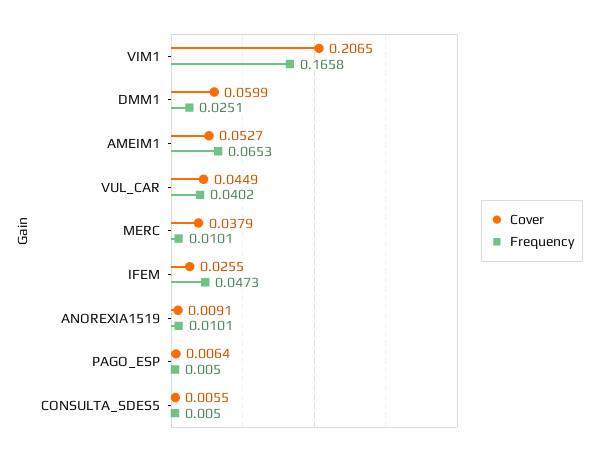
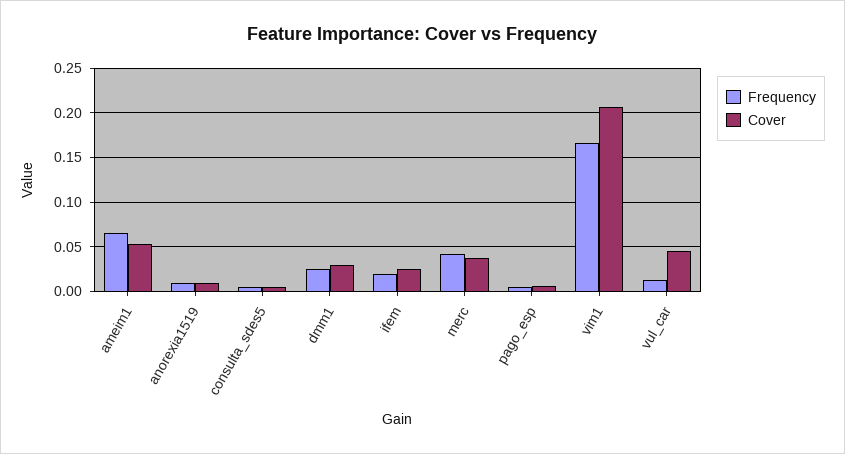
  {
    "Cover": {
      "VIM1": 0.2065,
-     "DMM1": 0.0599,
+     "DMM1": 0.03,
      "AMEIM1": 0.0527,
      "VUL_CAR": 0.0449,
      "MERC": 0.0379,
      "IFEM": 0.0255,
      "ANOREXIA1519": 0.0091,
      "PAGO_ESP": 0.0064,
      "CONSULTA_SDES5": 0.0055
    },
    "Frequency": {
      "VIM1": 0.1658,
      "DMM1": 0.0251,
      "AMEIM1": 0.0653,
-     "VUL_CAR": 0.0402,
+     "VUL_CAR": 0.01,
-     "MERC": 0.0101,
+     "MERC": 0.04,
-     "IFEM": 0.0473,
+     "IFEM": 0.02,
      "ANOREXIA1519": 0.0101,
      "PAGO_ESP": 0.005,
      "CONSULTA_SDES5": 0.005
    }
  }

